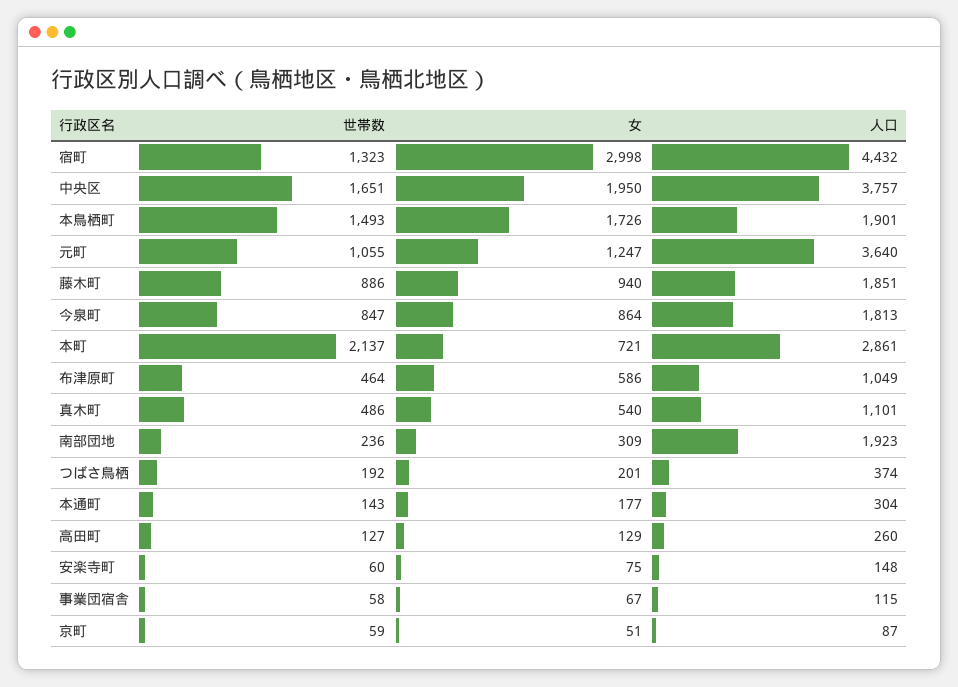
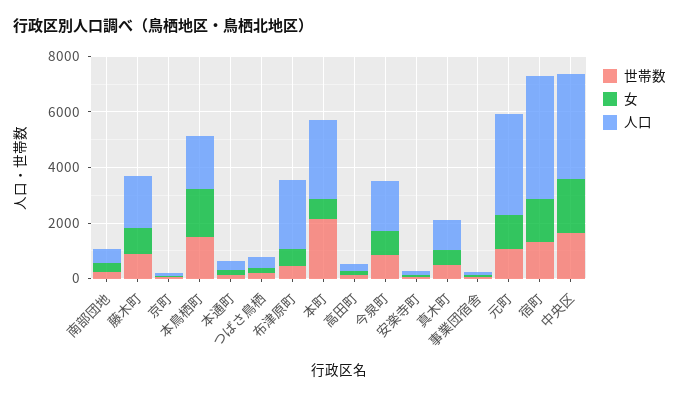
  {
    "世帯数": {
      "宿町": 1323,
      "中央区": 1651,
      "本鳥栖町": 1493,
      "元町": 1055,
      "藤木町": 886,
      "今泉町": 847,
      "本町": 2137,
      "布津原町": 464,
      "真木町": 486,
      "南部団地": 236,
      "つばさ鳥栖": 192,
      "本通町": 143,
      "高田町": 127,
      "安楽寺町": 60,
      "事業団宿舎": 58,
      "京町": 59
    },
    "女": {
-     "宿町": 2998,
+     "宿町": 1500,
      "中央区": 1950,
      "本鳥栖町": 1726,
      "元町": 1247,
      "藤木町": 940,
      "今泉町": 864,
      "本町": 721,
      "布津原町": 586,
      "真木町": 540,
      "南部団地": 309,
      "つばさ鳥栖": 201,
      "本通町": 177,
      "高田町": 129,
      "安楽寺町": 75,
      "事業団宿舎": 67,
      "京町": 51
    },
    "人口": {
      "宿町": 4432,
      "中央区": 3757,
      "本鳥栖町": 1901,
      "元町": 3640,
      "藤木町": 1851,
      "今泉町": 1813,
      "本町": 2861,
-     "布津原町": 1049,
+     "布津原町": 2500,
      "真木町": 1101,
-     "南部団地": 1923,
+     "南部団地": 500,
      "つばさ鳥栖": 374,
      "本通町": 304,
      "高田町": 260,
      "安楽寺町": 148,
      "事業団宿舎": 115,
      "京町": 87
    }
  }

